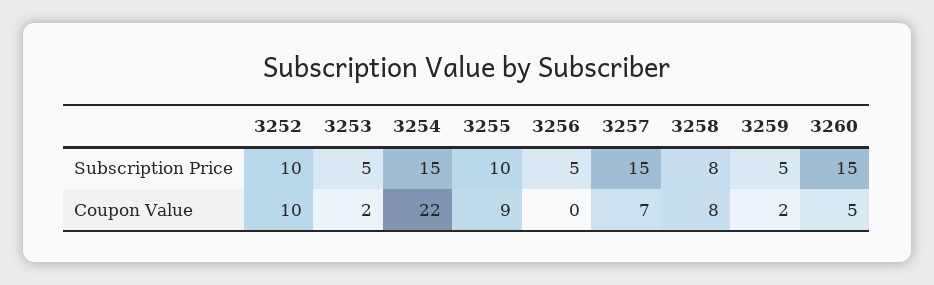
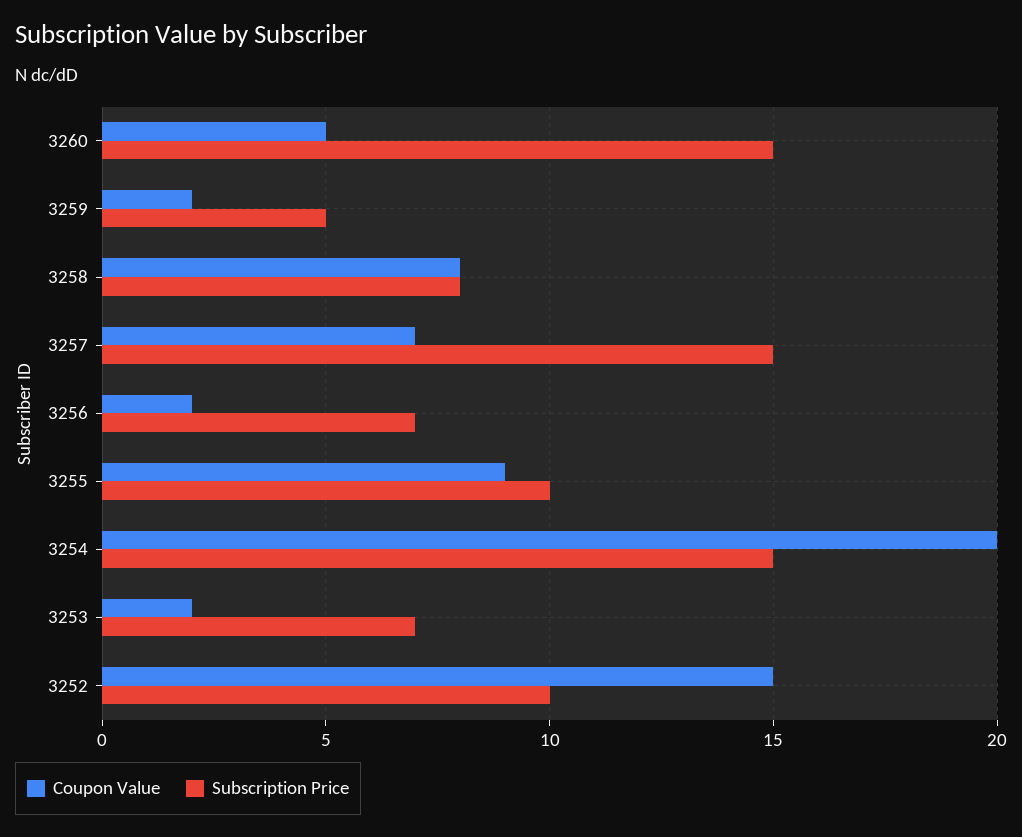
  {
    "Subscription Price": {
      "3252": 10,
-     "3253": 5,
+     "3253": 7,
      "3254": 15,
      "3255": 10,
-     "3256": 5,
+     "3256": 7,
      "3257": 15,
      "3258": 8,
      "3259": 5,
      "3260": 15
    },
    "Coupon Value": {
-     "3252": 10,
+     "3252": 15,
      "3253": 2,
-     "3254": 22,
+     "3254": 20,
      "3255": 9,
-     "3256": 0,
+     "3256": 2,
      "3257": 7,
      "3258": 8,
      "3259": 2,
      "3260": 5
    }
  }

